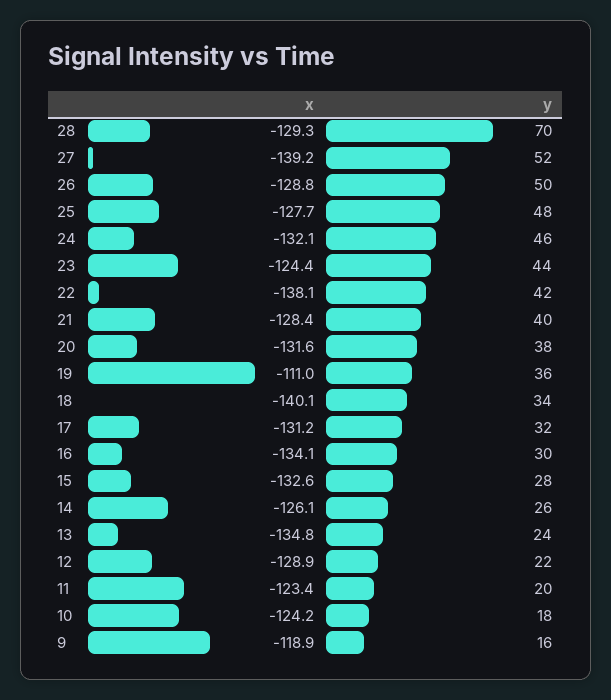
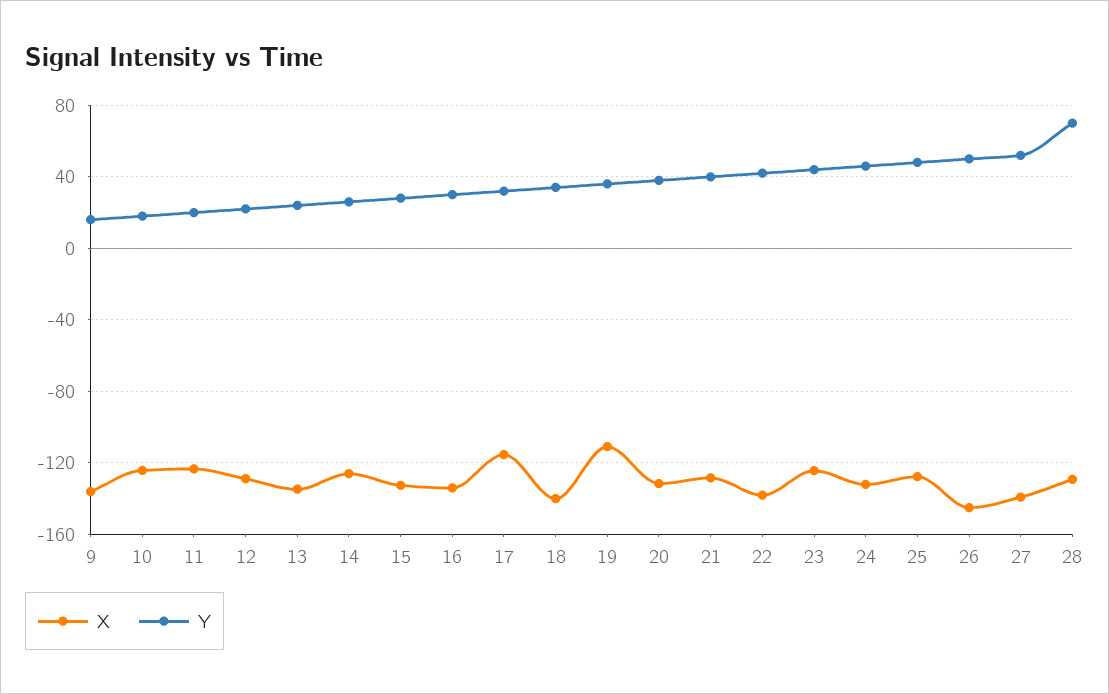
  {
    "x": {
      "28": -129.3,
      "27": -139.2,
-     "26": -128.8,
+     "26": -145,
      "25": -127.7,
      "24": -132.1,
      "23": -124.4,
      "22": -138.1,
      "21": -128.4,
      "20": -131.6,
      "19": -111,
      "18": -140.1,
-     "17": -131.2,
+     "17": -115,
      "16": -134.1,
      "15": -132.6,
      "14": -126.1,
      "13": -134.8,
      "12": -128.9,
      "11": -123.4,
      "10": -124.2,
-     "9": -118.9
+     "9": -135
    },
    "y": {
      "28": 70,
      "27": 52,
      "26": 50,
      "25": 48,
      "24": 46,
      "23": 44,
      "22": 42,
      "21": 40,
      "20": 38,
      "19": 36,
      "18": 34,
      "17": 32,
      "16": 30,
      "15": 28,
      "14": 26,
      "13": 24,
      "12": 22,
      "11": 20,
      "10": 18,
      "9": 16
    }
  }

